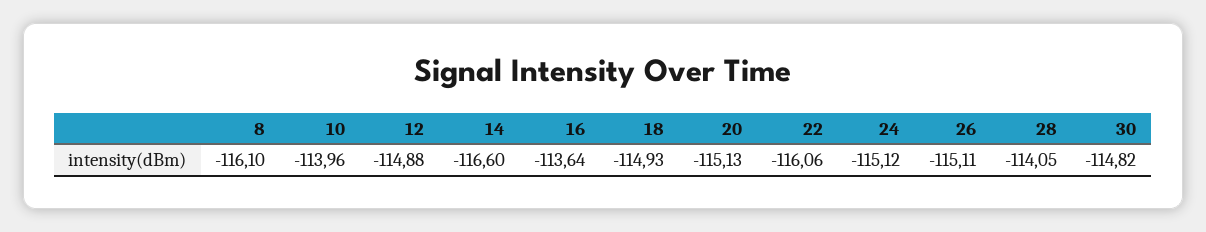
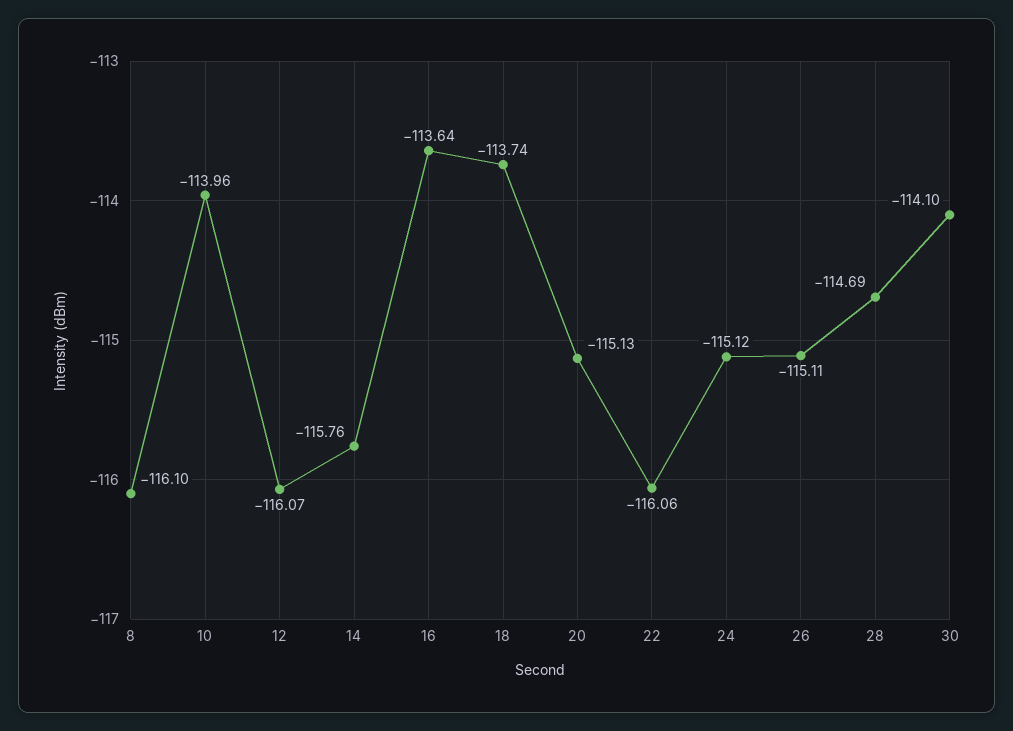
  {
    "8": -116.1,
    "10": -113.96,
-   "12": -114.88,
+   "12": -116.07,
-   "14": -116.6,
+   "14": -115.76,
    "16": -113.64,
-   "18": -114.93,
+   "18": -113.74,
    "20": -115.13,
    "22": -116.06,
    "24": -115.12,
    "26": -115.11,
-   "28": -114.05,
+   "28": -114.69,
-   "30": -114.82
+   "30": -114.1
  }

